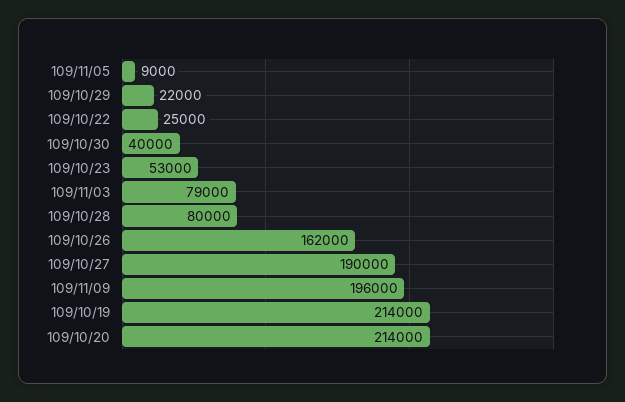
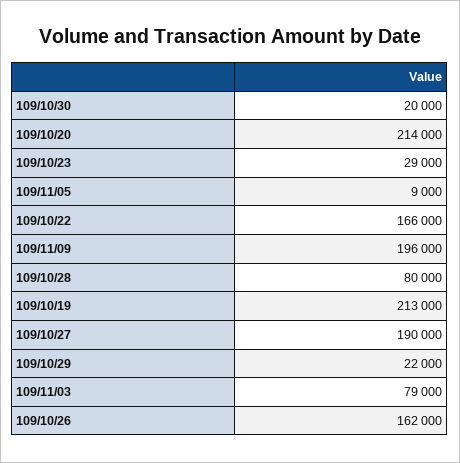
  {
    "109/11/05": 9000,
    "109/10/29": 22000,
-   "109/10/22": 25000,
+   "109/10/22": 166000,
-   "109/10/30": 40000,
+   "109/10/30": 20000,
-   "109/10/23": 53000,
+   "109/10/23": 29000,
    "109/11/03": 79000,
    "109/10/28": 80000,
    "109/10/26": 162000,
    "109/10/27": 190000,
    "109/11/09": 196000,
-   "109/10/19": 214000,
+   "109/10/19": 213000,
    "109/10/20": 214000
  }

